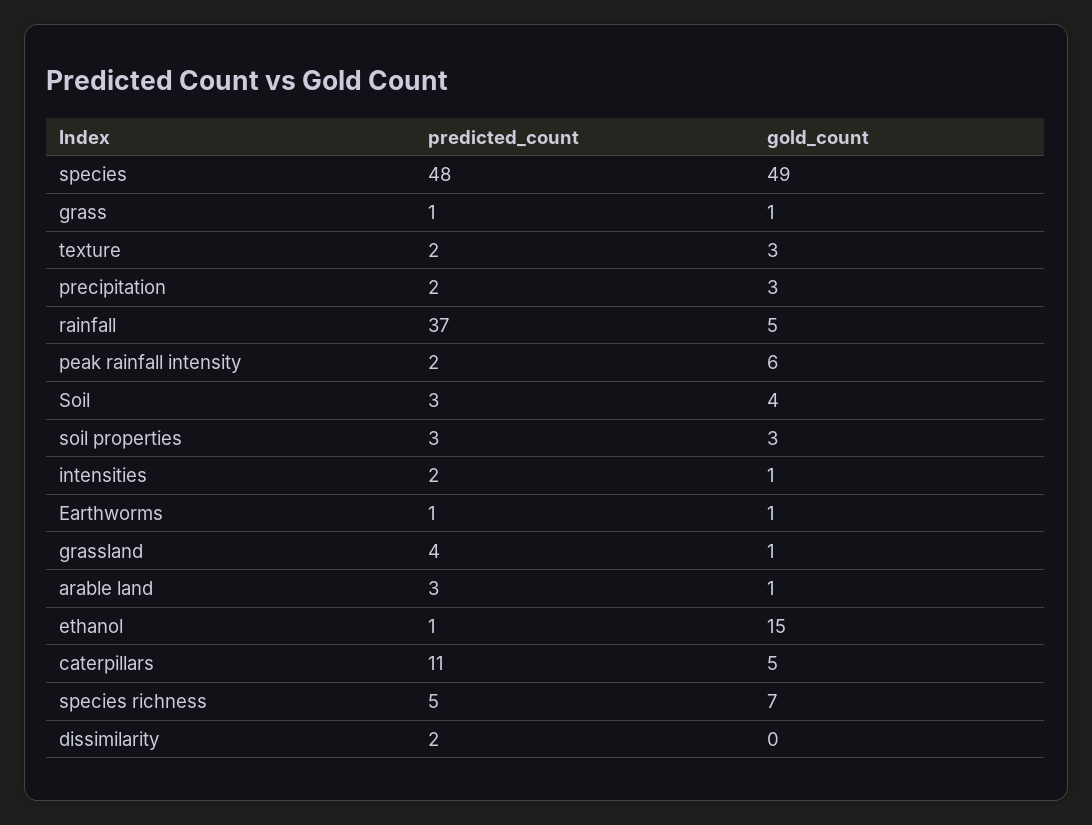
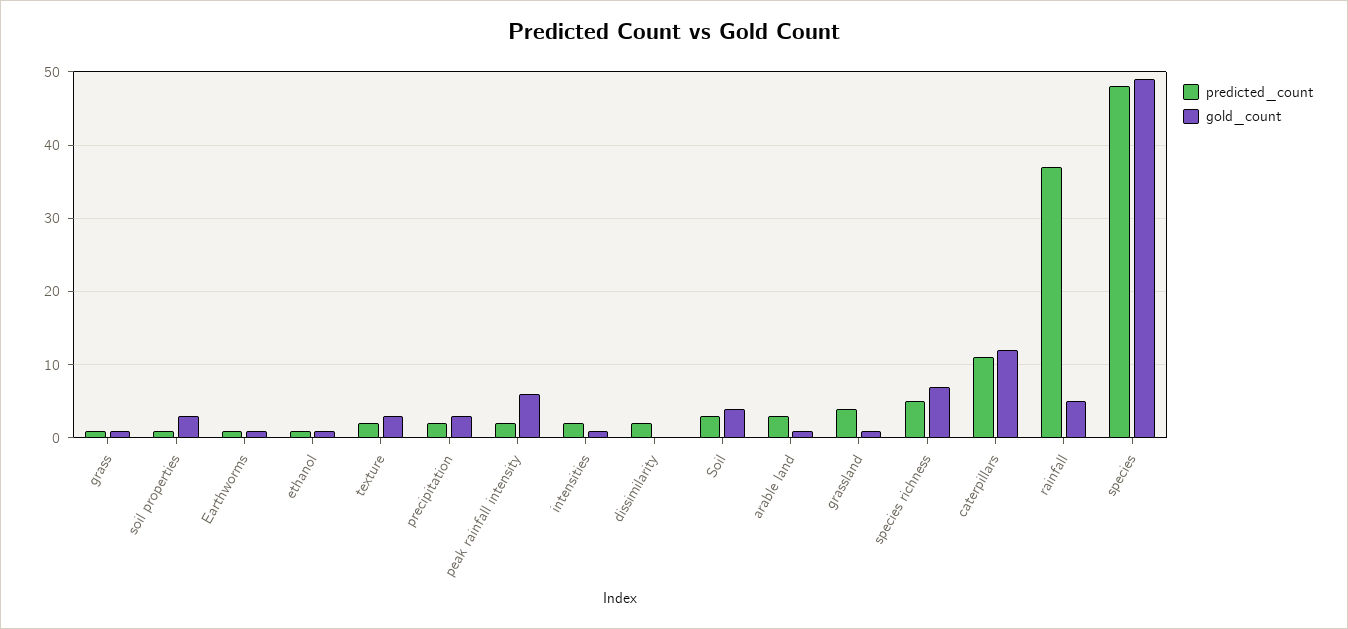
  {
    "predicted_count": {
      "species": 48,
      "grass": 1,
      "texture": 2,
      "precipitation": 2,
      "rainfall": 37,
      "peak rainfall intensity": 2,
      "Soil": 3,
-     "soil properties": 3,
+     "soil properties": 1,
      "intensities": 2,
      "Earthworms": 1,
      "grassland": 4,
      "arable land": 3,
      "ethanol": 1,
      "caterpillars": 11,
      "species richness": 5,
      "dissimilarity": 2
    },
    "gold_count": {
      "species": 49,
      "grass": 1,
      "texture": 3,
      "precipitation": 3,
      "rainfall": 5,
      "peak rainfall intensity": 6,
      "Soil": 4,
      "soil properties": 3,
      "intensities": 1,
      "Earthworms": 1,
      "grassland": 1,
      "arable land": 1,
-     "ethanol": 15,
+     "ethanol": 1,
-     "caterpillars": 5,
+     "caterpillars": 12,
      "species richness": 7,
      "dissimilarity": 0
    }
  }

